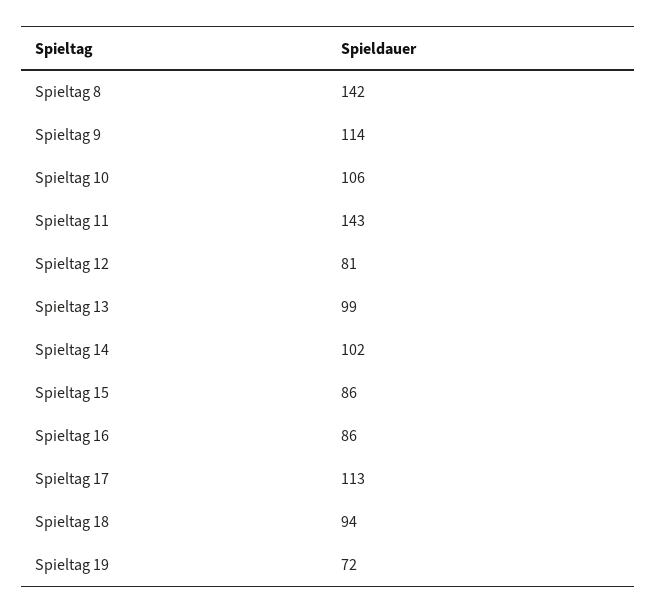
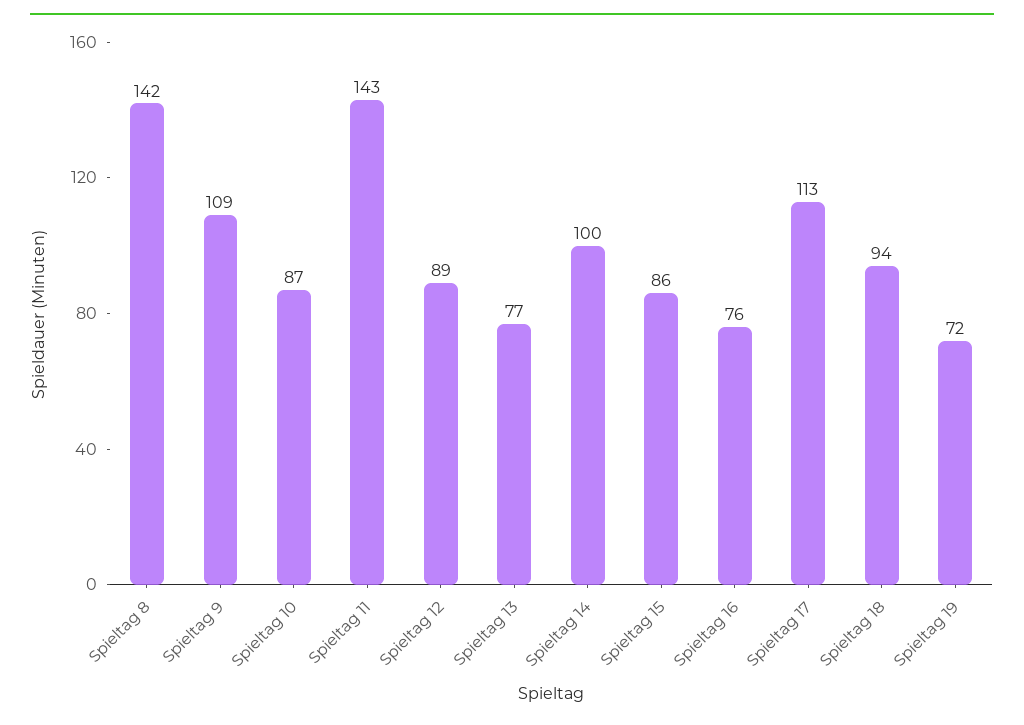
  {
    "Spieltag 8": 142,
-   "Spieltag 9": 114,
+   "Spieltag 9": 109,
-   "Spieltag 10": 106,
+   "Spieltag 10": 87,
    "Spieltag 11": 143,
-   "Spieltag 12": 81,
+   "Spieltag 12": 89,
-   "Spieltag 13": 99,
+   "Spieltag 13": 77,
-   "Spieltag 14": 102,
+   "Spieltag 14": 100,
    "Spieltag 15": 86,
-   "Spieltag 16": 86,
+   "Spieltag 16": 76,
    "Spieltag 17": 113,
    "Spieltag 18": 94,
    "Spieltag 19": 72
  }

